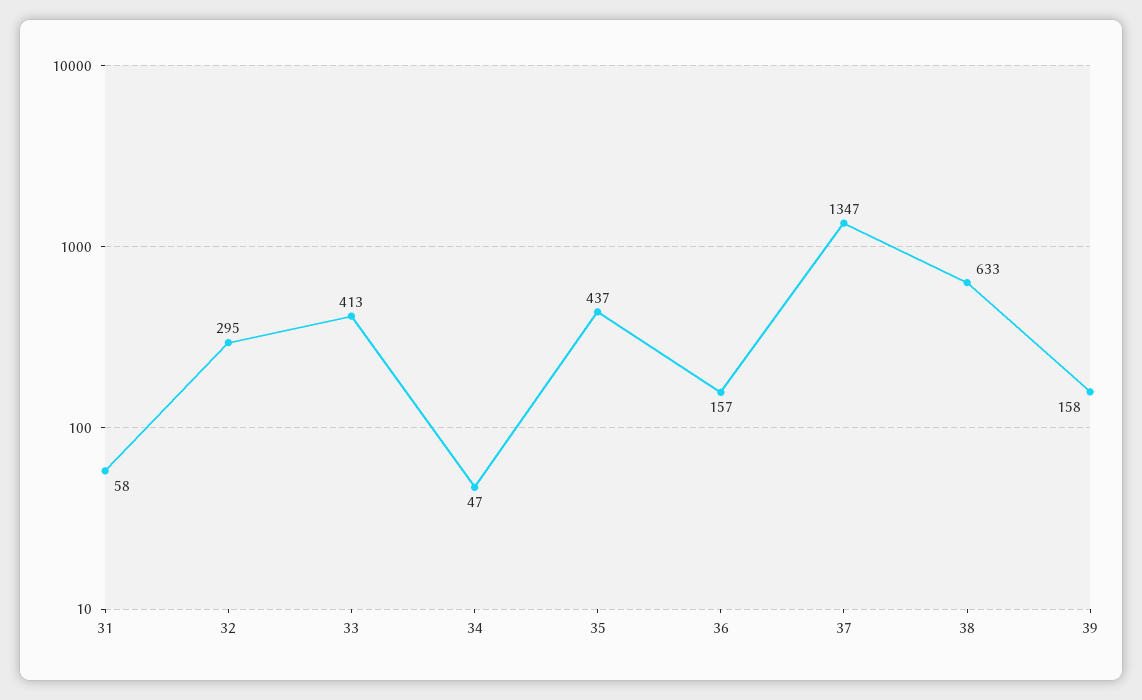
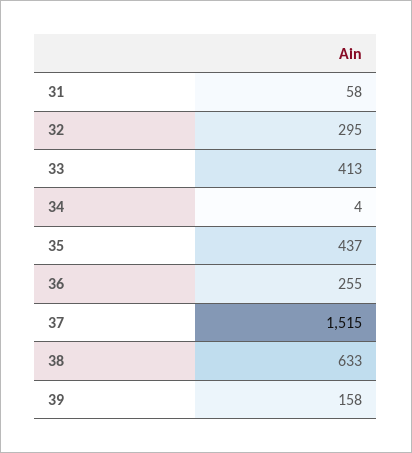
  {
    "31": 58,
    "32": 295,
    "33": 413,
-   "34": 47,
+   "34": 4,
    "35": 437,
-   "36": 157,
+   "36": 255,
-   "37": 1347,
+   "37": 1515,
    "38": 633,
    "39": 158
  }

